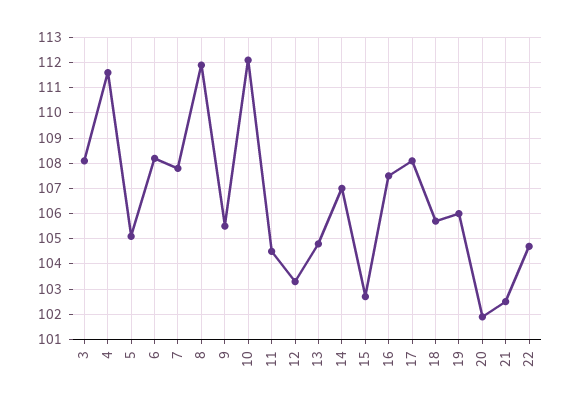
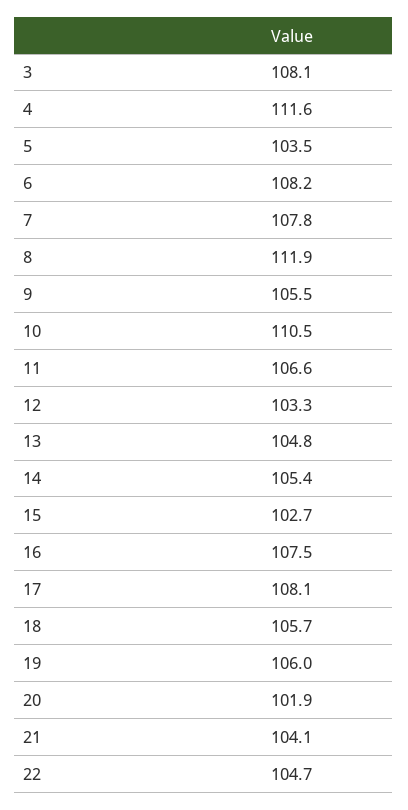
  {
    "3": 108.1,
    "4": 111.6,
-   "5": 105,
+   "5": 103.5,
    "6": 108.2,
    "7": 107.8,
    "8": 111.9,
    "9": 105.5,
-   "10": 112,
+   "10": 110.5,
-   "11": 104.5,
+   "11": 106.6,
    "12": 103.3,
    "13": 104.8,
-   "14": 107,
+   "14": 105.4,
    "15": 102.7,
    "16": 107.5,
    "17": 108.1,
    "18": 105.7,
    "19": 106,
    "20": 101.9,
-   "21": 102.5,
+   "21": 104.1,
    "22": 104.7
  }

